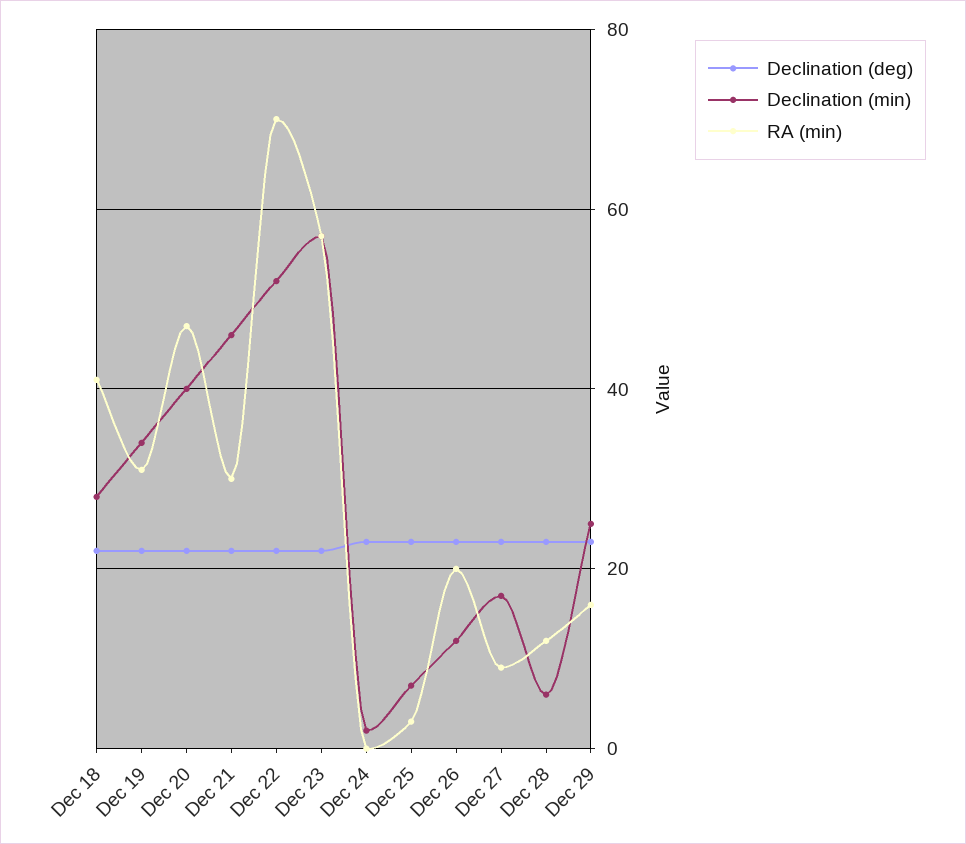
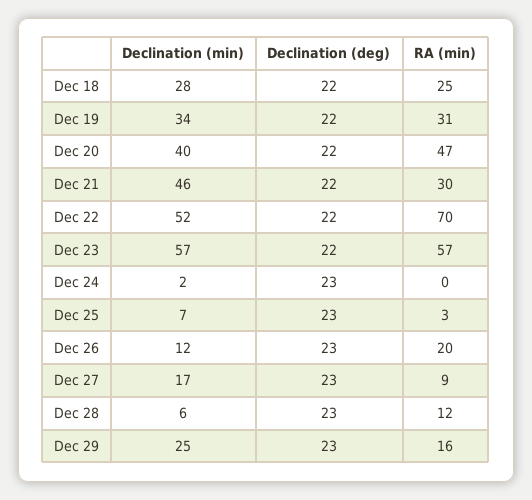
  {
    "Declination (deg)": {
      "Dec 18": 22,
      "Dec 19": 22,
      "Dec 20": 22,
      "Dec 21": 22,
      "Dec 22": 22,
      "Dec 23": 22,
      "Dec 24": 23,
      "Dec 25": 23,
      "Dec 26": 23,
      "Dec 27": 23,
      "Dec 28": 23,
      "Dec 29": 23
    },
    "Declination (min)": {
      "Dec 18": 28,
      "Dec 19": 34,
      "Dec 20": 40,
      "Dec 21": 46,
      "Dec 22": 52,
      "Dec 23": 57,
      "Dec 24": 2,
      "Dec 25": 7,
      "Dec 26": 12,
      "Dec 27": 17,
      "Dec 28": 6,
      "Dec 29": 25
    },
    "RA (min)": {
-     "Dec 18": 40,
+     "Dec 18": 25,
      "Dec 19": 31,
      "Dec 20": 47,
      "Dec 21": 30,
      "Dec 22": 70,
      "Dec 23": 57,
      "Dec 24": 0,
      "Dec 25": 3,
      "Dec 26": 20,
      "Dec 27": 9,
      "Dec 28": 12,
      "Dec 29": 16
    }
  }

